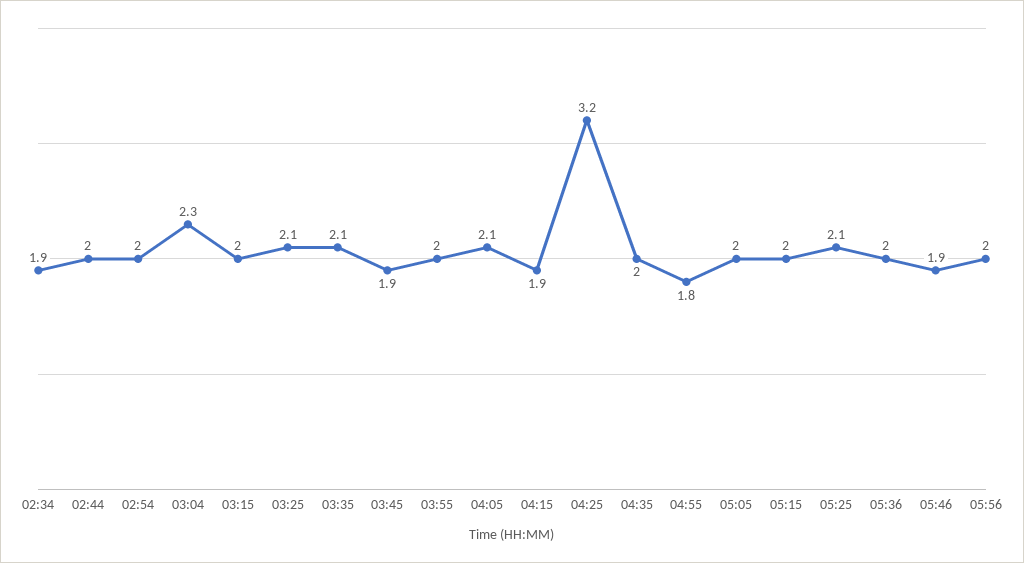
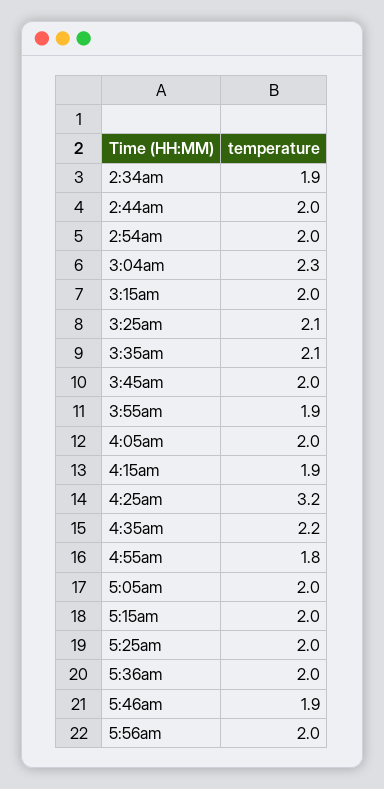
  {
    "02:34": 1.9,
    "02:44": 2,
    "02:54": 2,
    "03:04": 2.3,
    "03:15": 2,
    "03:25": 2.1,
    "03:35": 2.1,
-   "03:45": 1.9,
+   "03:45": 2,
-   "03:55": 2,
+   "03:55": 1.9,
-   "04:05": 2.1,
+   "04:05": 2,
    "04:15": 1.9,
    "04:25": 3.2,
-   "04:35": 2,
+   "04:35": 2.2,
    "04:55": 1.8,
    "05:05": 2,
    "05:15": 2,
-   "05:25": 2.1,
+   "05:25": 2,
    "05:36": 2,
    "05:46": 1.9,
    "05:56": 2
  }

